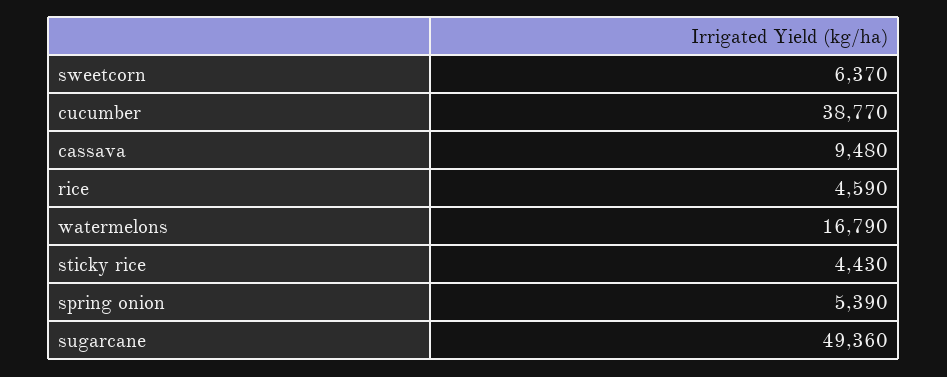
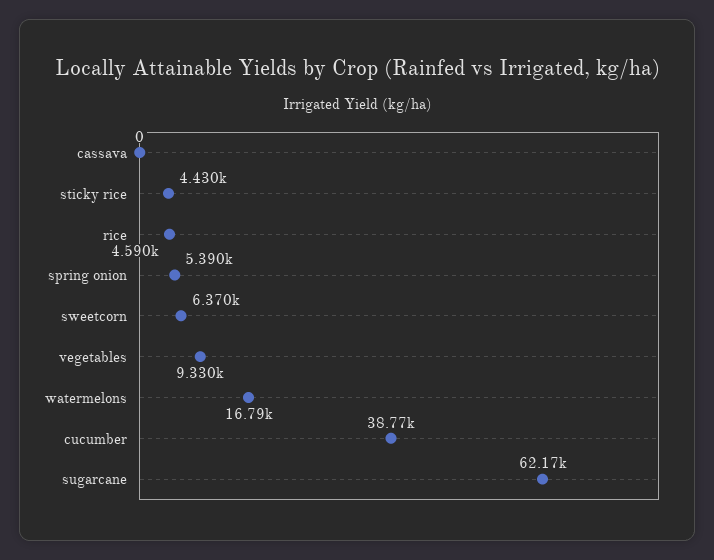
  {
    "sweetcorn": 6370,
    "cucumber": 38770,
-   "cassava": 9480,
+   "cassava": 0,
    "rice": 4590,
    "watermelons": 16790,
    "sticky rice": 4430,
    "spring onion": 5390,
-   "sugarcane": 49360
+   "sugarcane": 62170,
+   "vegetables": 9330
  }

